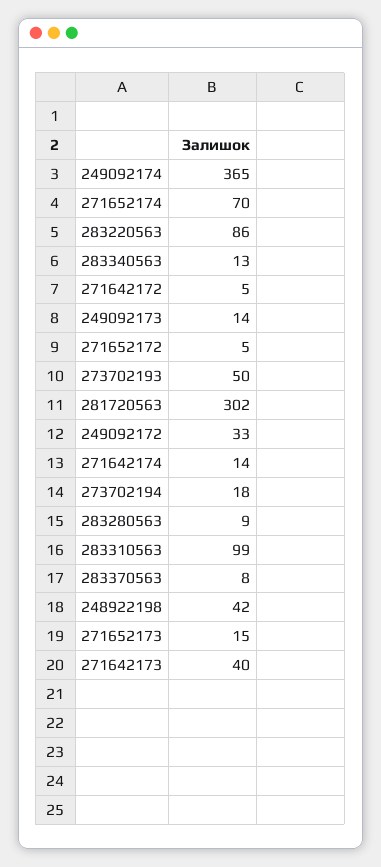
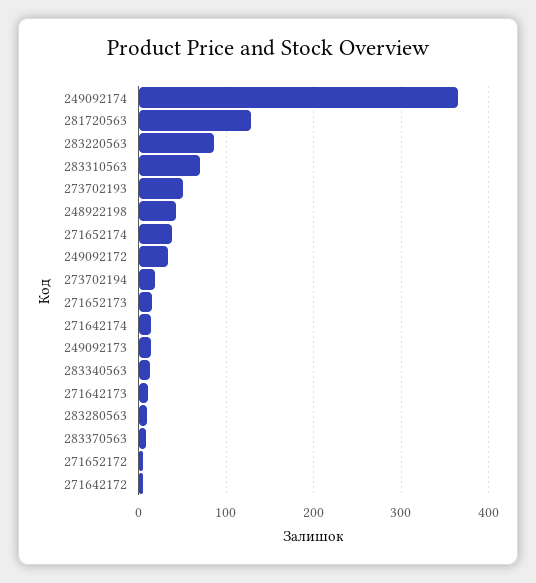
  {
    "249092174": 365,
-   "271652174": 70,
+   "271652174": 40,
    "283220563": 86,
    "283340563": 13,
    "271642172": 5,
    "249092173": 14,
    "271652172": 5,
    "273702193": 50,
-   "281720563": 302,
+   "281720563": 130,
    "249092172": 33,
    "271642174": 14,
    "273702194": 18,
    "283280563": 9,
-   "283310563": 99,
+   "283310563": 70,
    "283370563": 8,
    "248922198": 42,
    "271652173": 15,
-   "271642173": 40
+   "271642173": 10
  }

